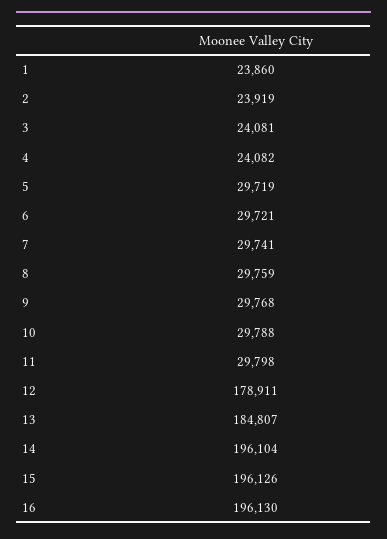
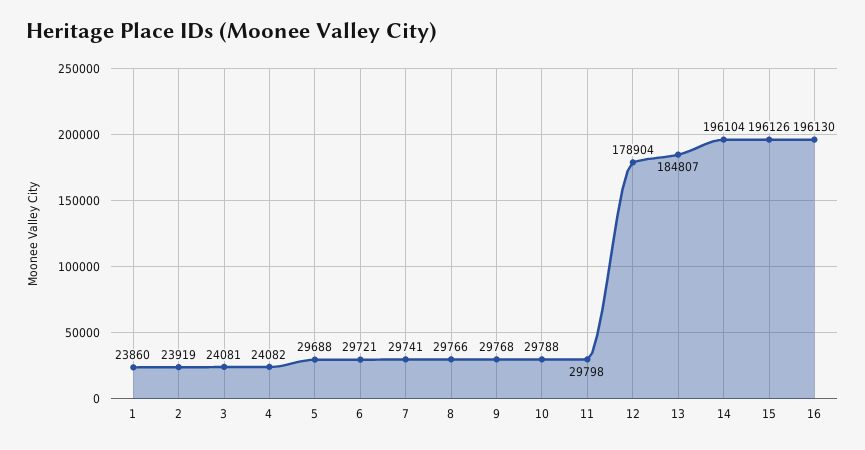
  {
    "1": 23860,
    "2": 23919,
    "3": 24081,
    "4": 24082,
-   "5": 29719,
+   "5": 29688,
    "6": 29721,
    "7": 29741,
-   "8": 29759,
+   "8": 29766,
    "9": 29768,
    "10": 29788,
    "11": 29798,
-   "12": 178911,
+   "12": 178904,
    "13": 184807,
    "14": 196104,
    "15": 196126,
    "16": 196130
  }

